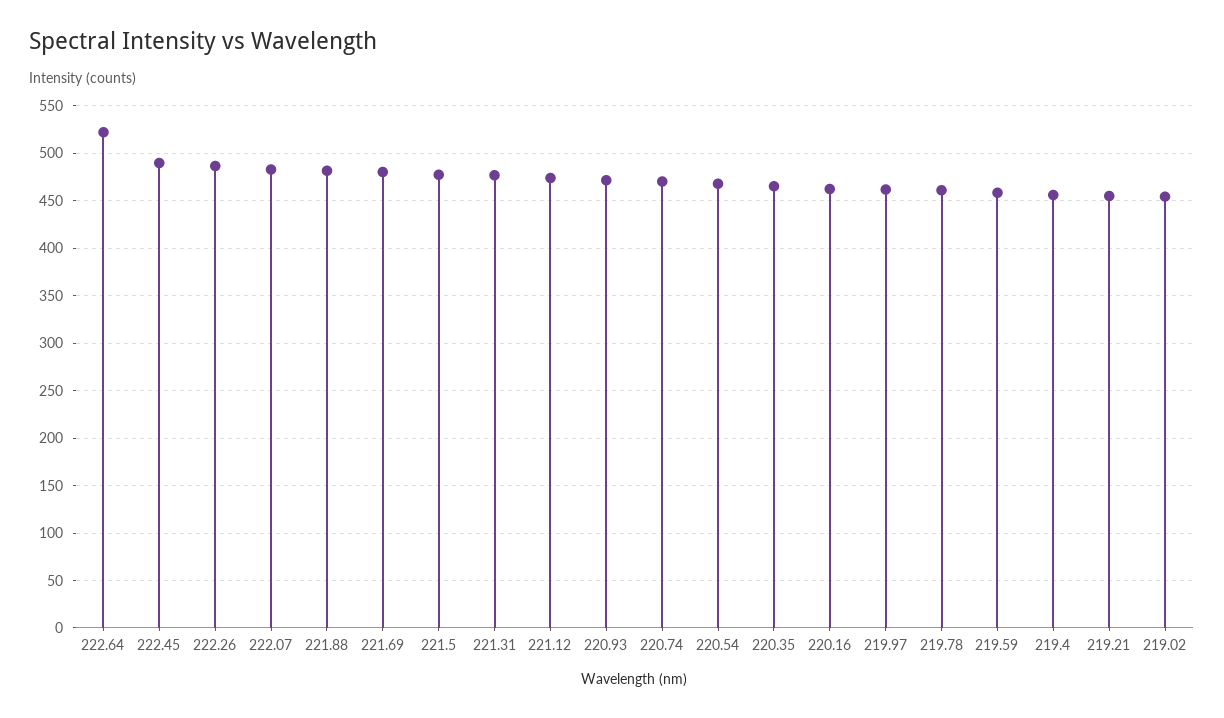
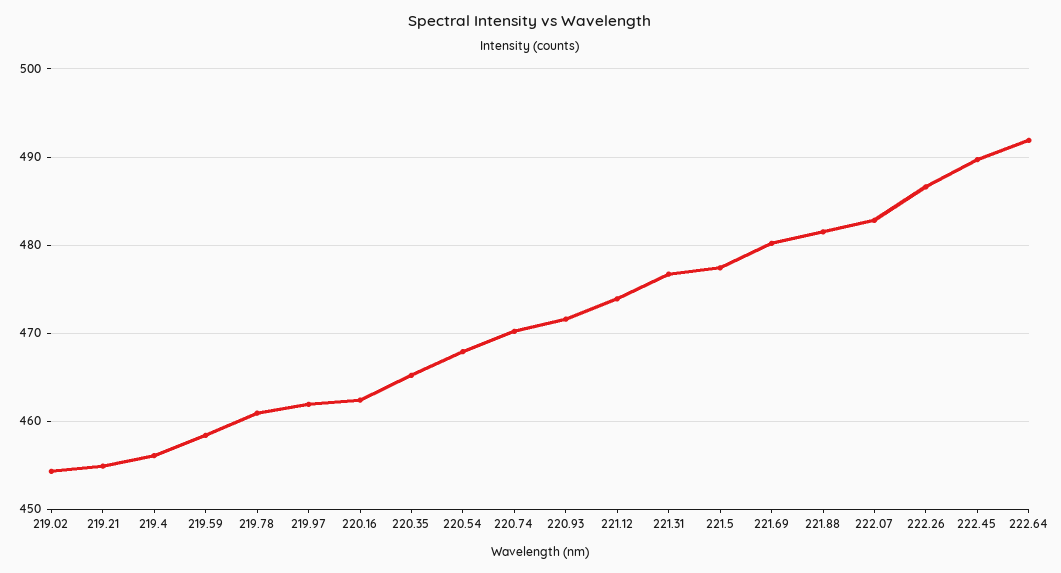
  {
-   "222.64": 520,
+   "222.64": 492,
    "222.45": 490,
    "222.26": 487,
    "222.07": 483,
    "221.88": 482,
    "221.69": 480,
    "221.5": 477,
    "221.31": 477,
    "221.12": 474,
    "220.93": 472,
    "220.74": 470,
    "220.54": 468,
    "220.35": 465,
    "220.16": 462,
    "219.97": 462,
    "219.78": 461,
    "219.59": 458,
    "219.4": 456,
    "219.21": 455,
    "219.02": 454
  }

